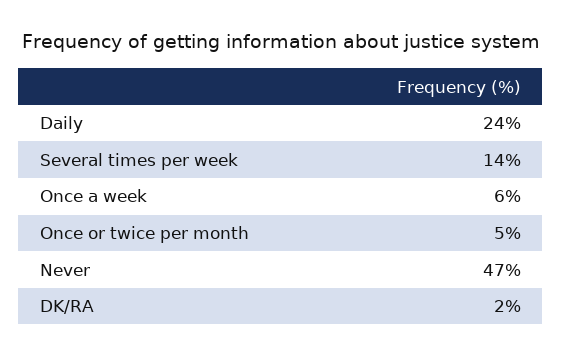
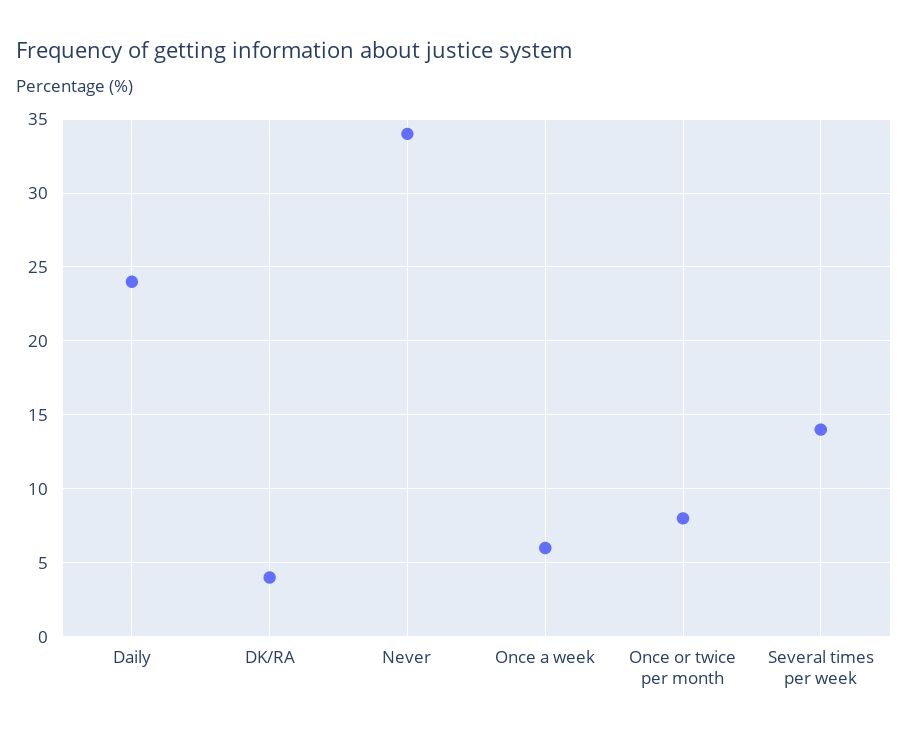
  {
    "Daily": 24,
    "Several times per week": 14,
    "Once a week": 6,
-   "Once or twice per month": 5,
+   "Once or twice per month": 8,
-   "Never": 47,
+   "Never": 34,
-   "DK/RA": 2
+   "DK/RA": 4
  }

